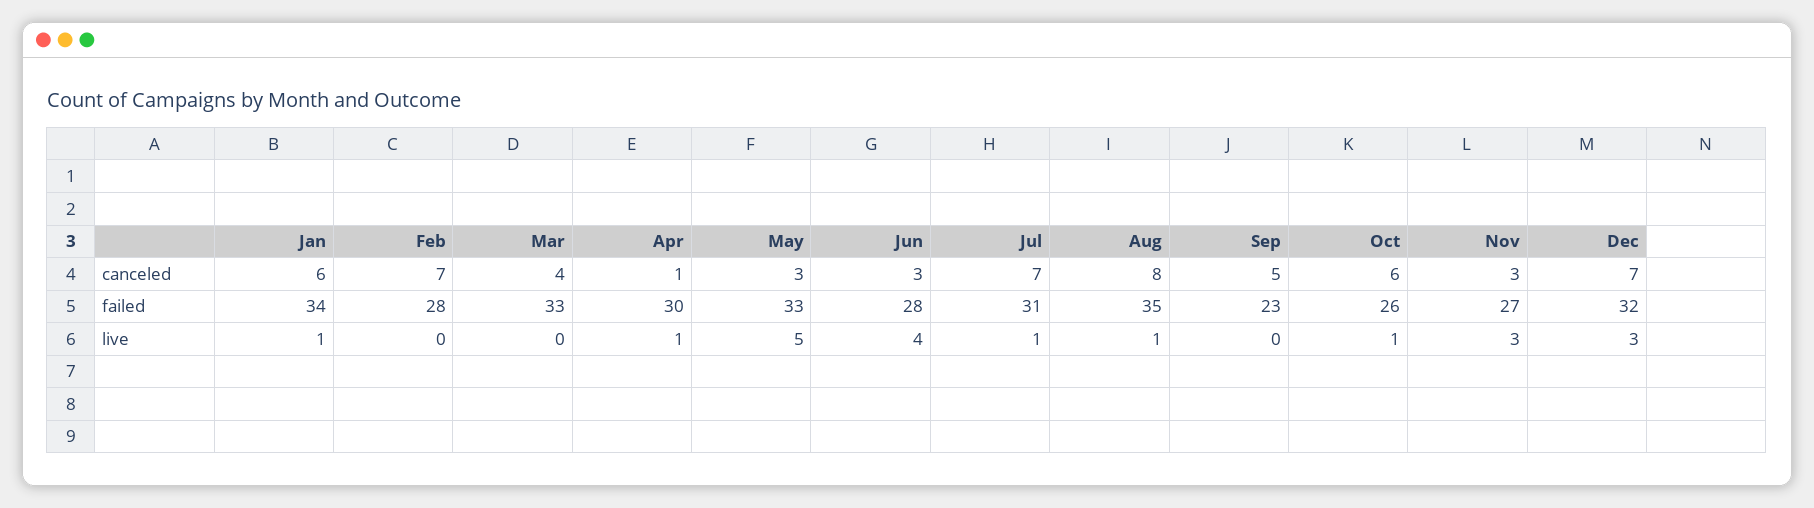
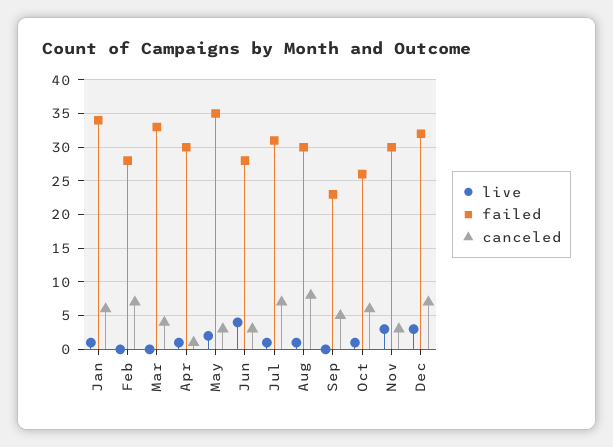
  {
    "canceled": {
      "Jan": 6,
      "Feb": 7,
      "Mar": 4,
      "Apr": 1,
      "May": 3,
      "Jun": 3,
      "Jul": 7,
      "Aug": 8,
      "Sep": 5,
      "Oct": 6,
      "Nov": 3,
      "Dec": 7
    },
    "failed": {
      "Jan": 34,
      "Feb": 28,
      "Mar": 33,
      "Apr": 30,
-     "May": 33,
+     "May": 35,
      "Jun": 28,
      "Jul": 31,
-     "Aug": 35,
+     "Aug": 30,
      "Sep": 23,
      "Oct": 26,
-     "Nov": 27,
+     "Nov": 30,
      "Dec": 32
    },
    "live": {
      "Jan": 1,
      "Feb": 0,
      "Mar": 0,
      "Apr": 1,
-     "May": 5,
+     "May": 2,
      "Jun": 4,
      "Jul": 1,
      "Aug": 1,
      "Sep": 0,
      "Oct": 1,
      "Nov": 3,
      "Dec": 3
    }
  }

